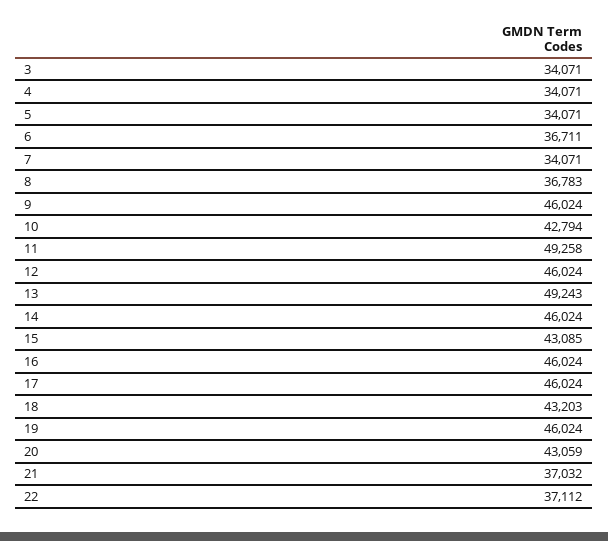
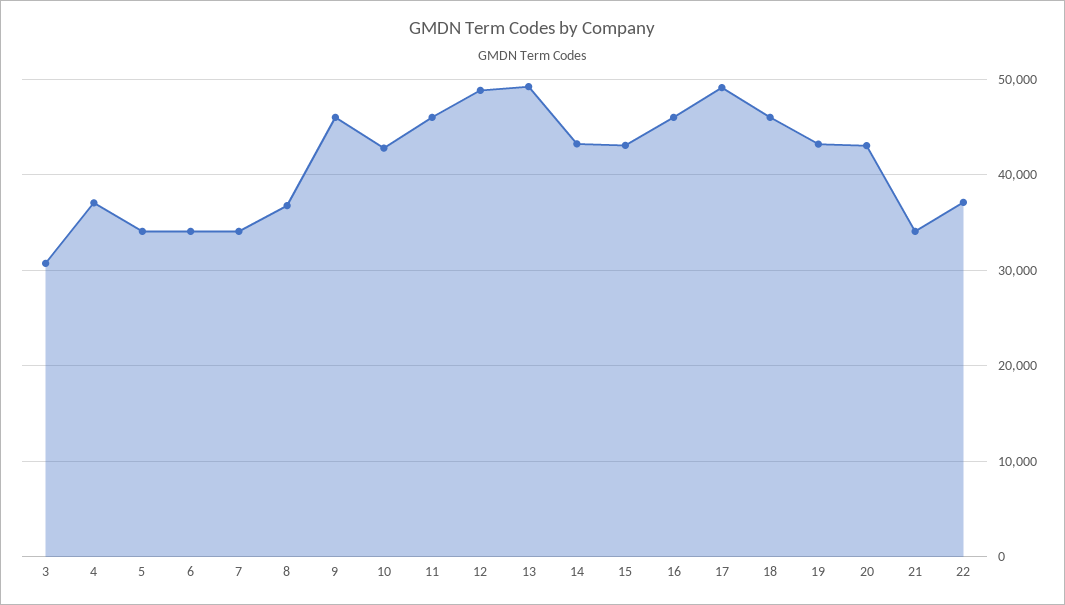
  {
-   "3": 34071,
+   "3": 31000,
-   "4": 34071,
+   "4": 37000,
    "5": 34071,
-   "6": 36711,
+   "6": 34000,
    "7": 34071,
    "8": 36783,
    "9": 46024,
    "10": 42794,
-   "11": 49258,
+   "11": 46000,
-   "12": 46024,
+   "12": 49000,
    "13": 49243,
-   "14": 46024,
+   "14": 43000,
    "15": 43085,
    "16": 46024,
-   "17": 46024,
+   "17": 49000,
-   "18": 43203,
+   "18": 46000,
-   "19": 46024,
+   "19": 43000,
    "20": 43059,
-   "21": 37032,
+   "21": 34000,
    "22": 37112
  }

